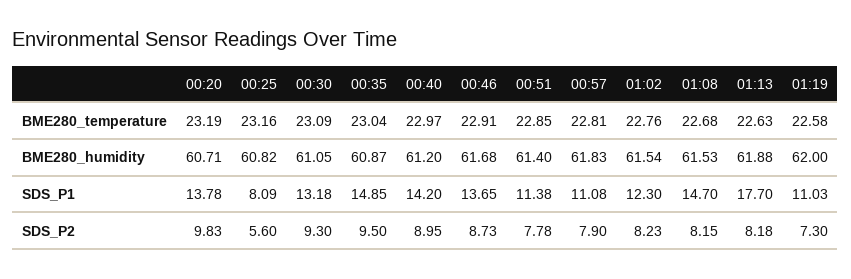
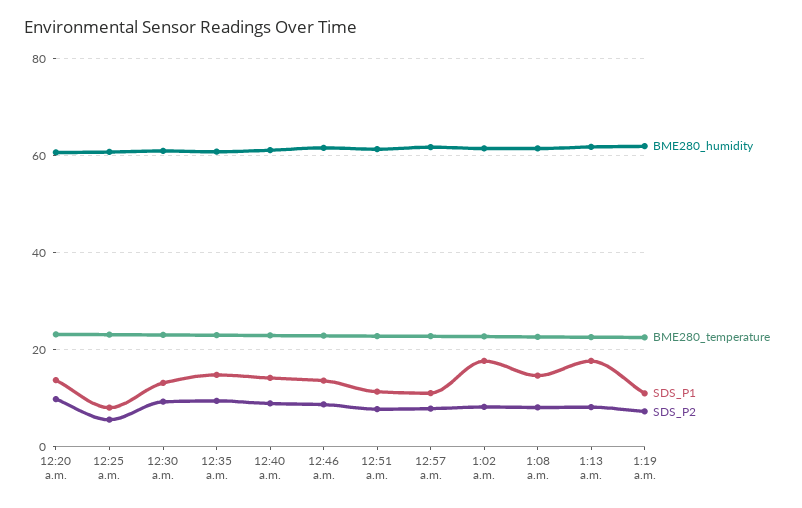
  {
    "BME280_temperature": {
      "00:20": 23.19,
      "00:25": 23.16,
      "00:30": 23.09,
      "00:35": 23.04,
      "00:40": 22.97,
      "00:46": 22.91,
      "00:51": 22.85,
      "00:57": 22.81,
      "01:02": 22.76,
      "01:08": 22.68,
      "01:13": 22.63,
      "01:19": 22.58
    },
    "BME280_humidity": {
      "00:20": 60.71,
      "00:25": 60.82,
      "00:30": 61.05,
      "00:35": 60.87,
      "00:40": 61.2,
      "00:46": 61.68,
      "00:51": 61.4,
      "00:57": 61.83,
      "01:02": 61.54,
      "01:08": 61.53,
      "01:13": 61.88,
      "01:19": 62
    },
    "SDS_P1": {
      "00:20": 13.78,
      "00:25": 8.09,
      "00:30": 13.18,
      "00:35": 14.85,
      "00:40": 14.2,
      "00:46": 13.65,
      "00:51": 11.38,
      "00:57": 11.08,
-     "01:02": 12.3,
+     "01:02": 18,
      "01:08": 14.7,
      "01:13": 17.7,
      "01:19": 11.03
    },
    "SDS_P2": {
      "00:20": 9.83,
      "00:25": 5.6,
      "00:30": 9.3,
      "00:35": 9.5,
      "00:40": 8.95,
      "00:46": 8.73,
      "00:51": 7.78,
      "00:57": 7.9,
      "01:02": 8.23,
      "01:08": 8.15,
      "01:13": 8.18,
      "01:19": 7.3
    }
  }

